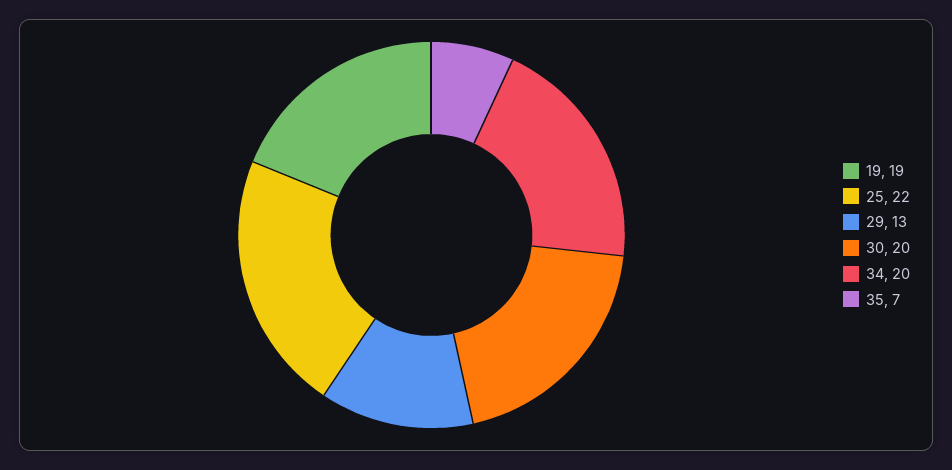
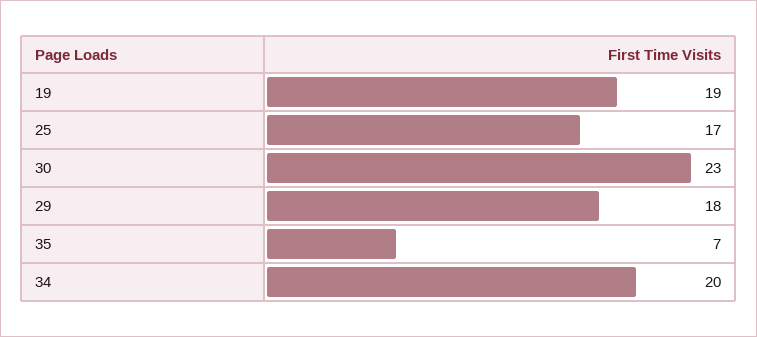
  {
    "19": 19,
-   "25": 22,
+   "25": 17,
-   "29": 13,
+   "29": 18,
-   "30": 20,
+   "30": 23,
    "34": 20,
    "35": 7
  }

